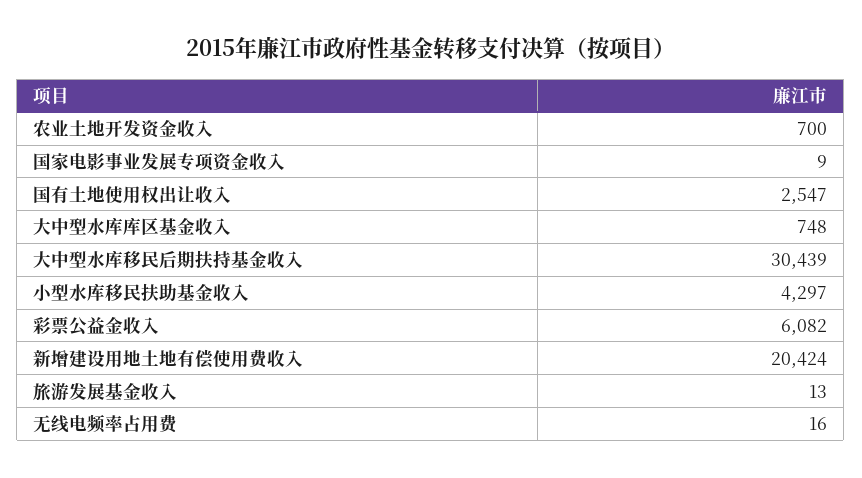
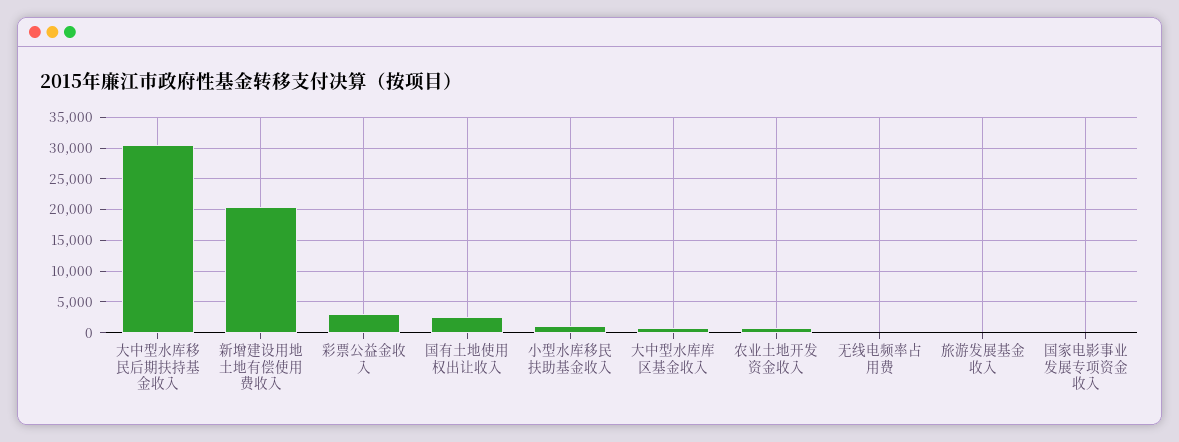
  {
    "农业土地开发资金收入": 700,
    "国家电影事业发展专项资金收入": 9,
    "国有土地使用权出让收入": 2547,
    "大中型水库库区基金收入": 748,
    "大中型水库移民后期扶持基金收入": 30439,
-   "小型水库移民扶助基金收入": 4297,
+   "小型水库移民扶助基金收入": 1000,
-   "彩票公益金收入": 6082,
+   "彩票公益金收入": 3000,
    "新增建设用地土地有偿使用费收入": 20424,
    "旅游发展基金收入": 13,
    "无线电频率占用费": 16
  }

